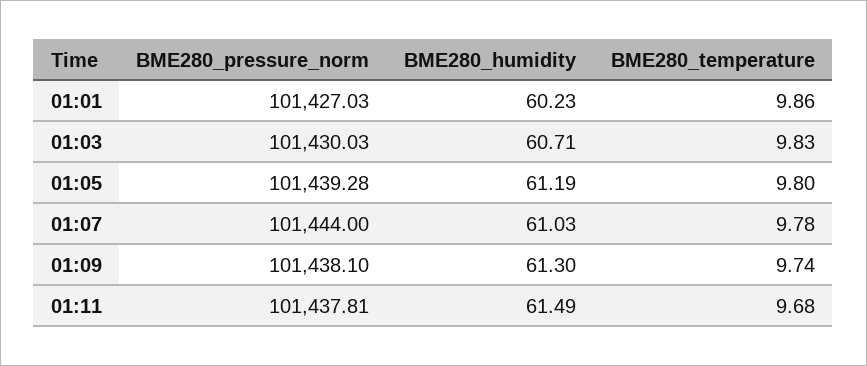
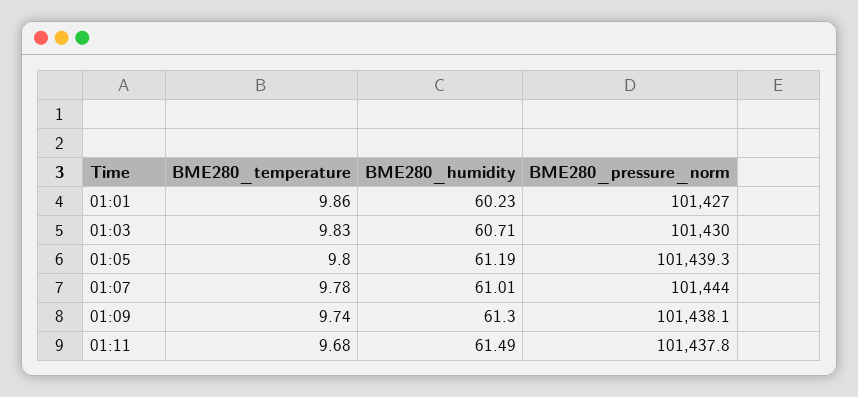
  {
    "BME280_pressure_norm": {
      "01:01": 101427.03,
      "01:03": 101430.03,
      "01:05": 101439.28,
      "01:07": 101444,
      "01:09": 101438.1,
      "01:11": 101437.81
    },
    "BME280_humidity": {
      "01:01": 60.23,
      "01:03": 60.71,
      "01:05": 61.19,
-     "01:07": 61.03,
+     "01:07": 61.01,
      "01:09": 61.3,
      "01:11": 61.49
    },
    "BME280_temperature": {
      "01:01": 9.86,
      "01:03": 9.83,
      "01:05": 9.8,
      "01:07": 9.78,
      "01:09": 9.74,
      "01:11": 9.68
    }
  }

